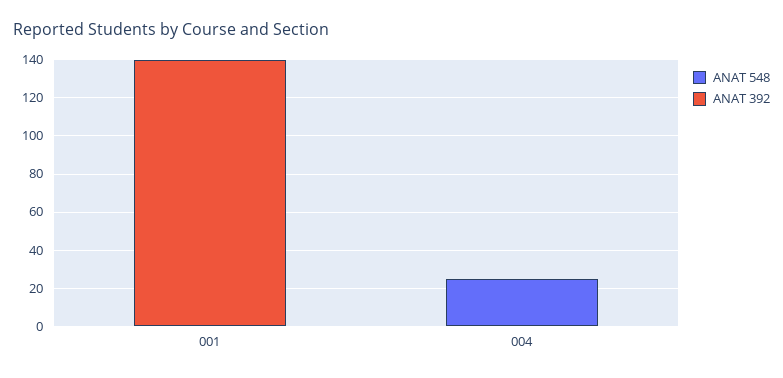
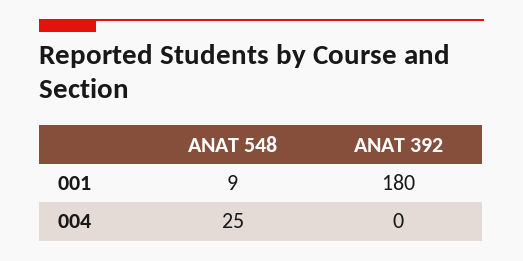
  {
    "ANAT 548": {
-     "001": 0,
+     "001": 9,
      "004": 25
    },
    "ANAT 392": {
-     "001": 140,
+     "001": 180,
      "004": 0
    }
  }

